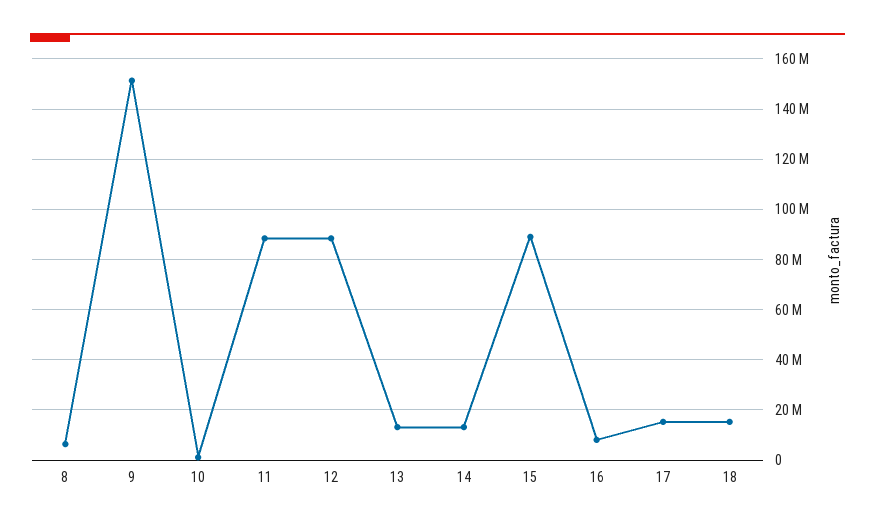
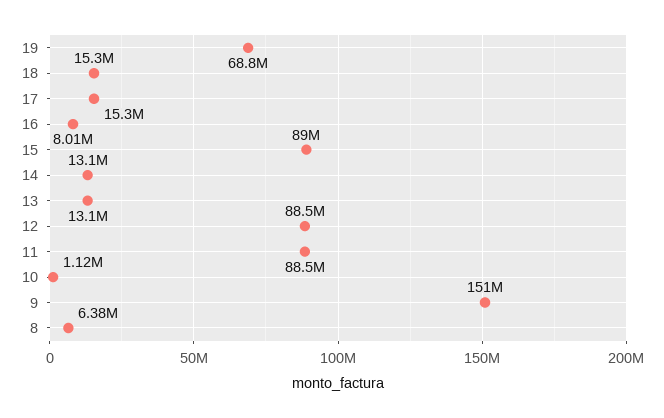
  {
    "8": 6380000,
    "9": 151000000,
    "10": 1120000,
    "11": 88500000,
    "12": 88500000,
    "13": 13100000,
    "14": 13100000,
    "15": 89000000,
    "16": 8010000,
    "17": 15300000,
-   "18": 15300000
+   "18": 15300000,
+   "19": 68800000
  }

